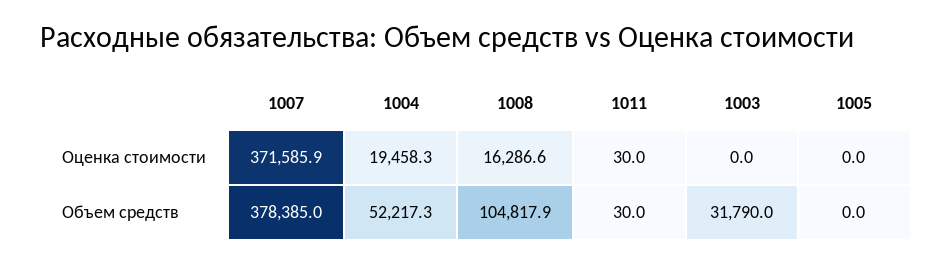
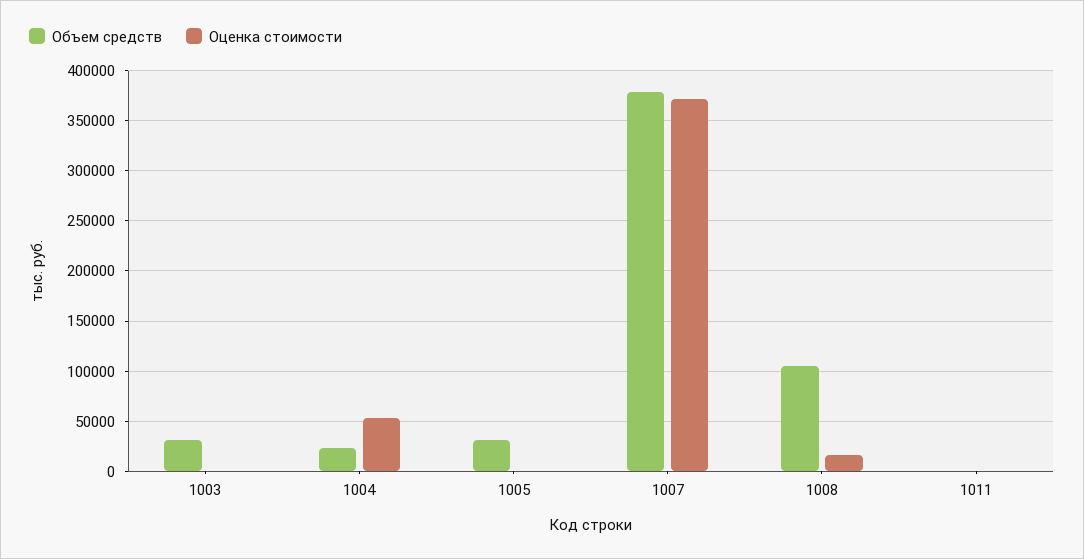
  {
    "Оценка стоимости": {
      "1007": 371585.9,
-     "1004": 19458.3,
+     "1004": 50000,
      "1008": 16286.6,
      "1011": 30,
      "1003": 0,
      "1005": 0
    },
    "Объем средств": {
      "1007": 378385,
-     "1004": 52217.3,
+     "1004": 20000,
      "1008": 104817.9,
      "1011": 30,
      "1003": 31790,
-     "1005": 0
+     "1005": 30000
    }
  }

